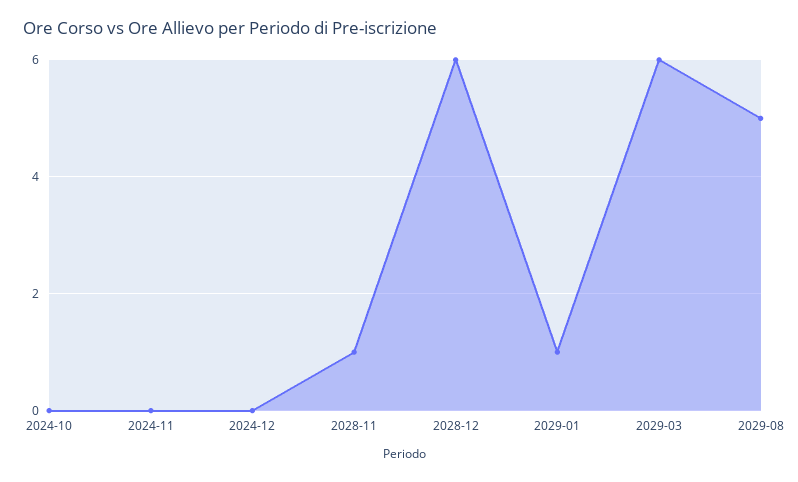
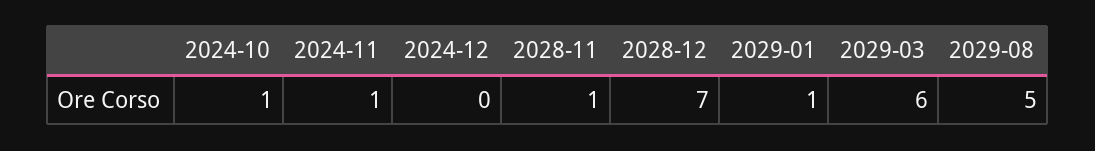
  {
-   "2024-10": 0,
+   "2024-10": 1,
-   "2024-11": 0,
+   "2024-11": 1,
    "2024-12": 0,
    "2028-11": 1,
-   "2028-12": 6,
+   "2028-12": 7,
    "2029-01": 1,
    "2029-03": 6,
    "2029-08": 5
  }

